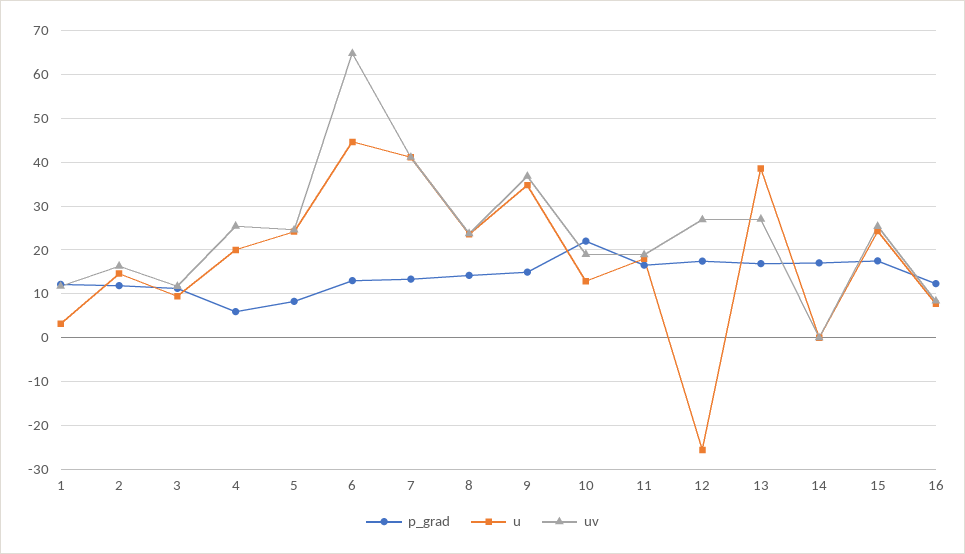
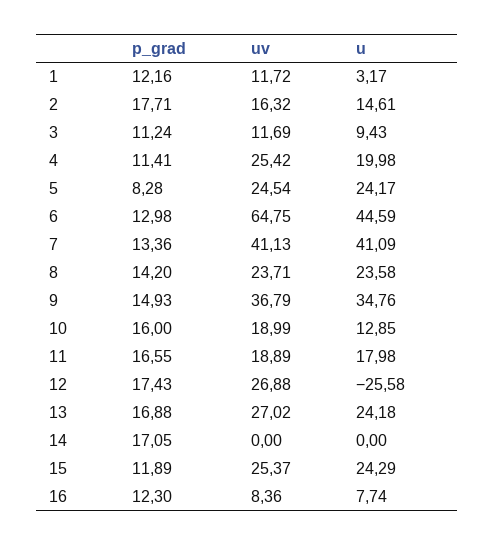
  {
    "p_grad": {
      "1": 12.16,
-     "2": 12,
+     "2": 17.71,
      "3": 11.24,
-     "4": 6,
+     "4": 11.41,
      "5": 8.28,
      "6": 12.98,
      "7": 13.36,
      "8": 14.2,
      "9": 14.93,
-     "10": 22,
+     "10": 16,
      "11": 16.55,
      "12": 17.43,
      "13": 16.88,
      "14": 17.05,
-     "15": 18,
+     "15": 11.89,
      "16": 12.3
    },
    "u": {
      "1": 3.17,
      "2": 14.61,
      "3": 9.43,
      "4": 19.98,
      "5": 24.17,
      "6": 44.59,
      "7": 41.09,
      "8": 23.58,
      "9": 34.76,
      "10": 12.85,
      "11": 17.98,
      "12": -25.58,
-     "13": 38,
+     "13": 24.18,
      "14": 0,
      "15": 24.29,
      "16": 7.74
    },
    "uv": {
      "1": 11.72,
      "2": 16.32,
      "3": 11.69,
      "4": 25.42,
      "5": 24.54,
      "6": 64.75,
      "7": 41.13,
      "8": 23.71,
      "9": 36.79,
      "10": 18.99,
      "11": 18.89,
      "12": 26.88,
      "13": 27.02,
      "14": 0,
      "15": 25.37,
      "16": 8.36
    }
  }

